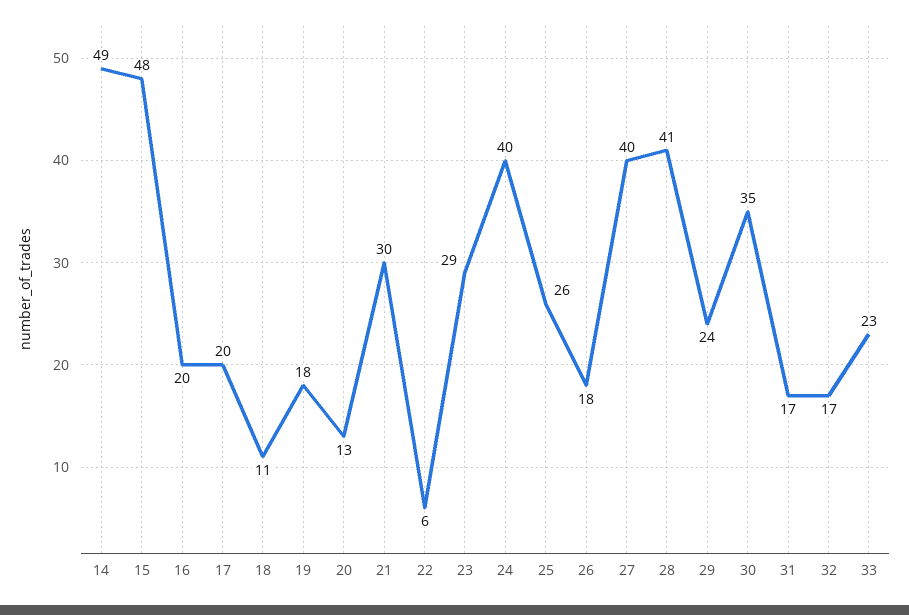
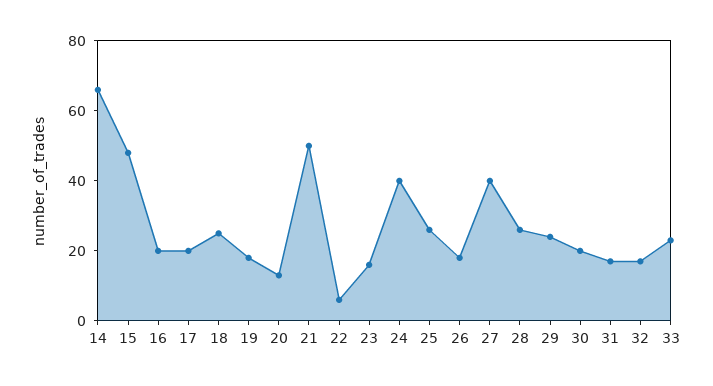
  {
-   "14": 49,
+   "14": 65,
    "15": 48,
    "16": 20,
    "17": 20,
-   "18": 11,
+   "18": 25,
    "19": 18,
    "20": 13,
-   "21": 30,
+   "21": 50,
    "22": 6,
-   "23": 29,
+   "23": 15,
    "24": 40,
    "25": 26,
    "26": 18,
    "27": 40,
-   "28": 41,
+   "28": 25,
    "29": 24,
-   "30": 35,
+   "30": 20,
    "31": 17,
    "32": 17,
    "33": 23
  }

